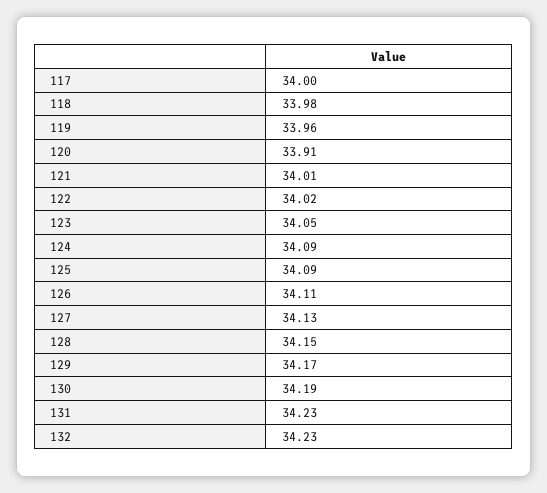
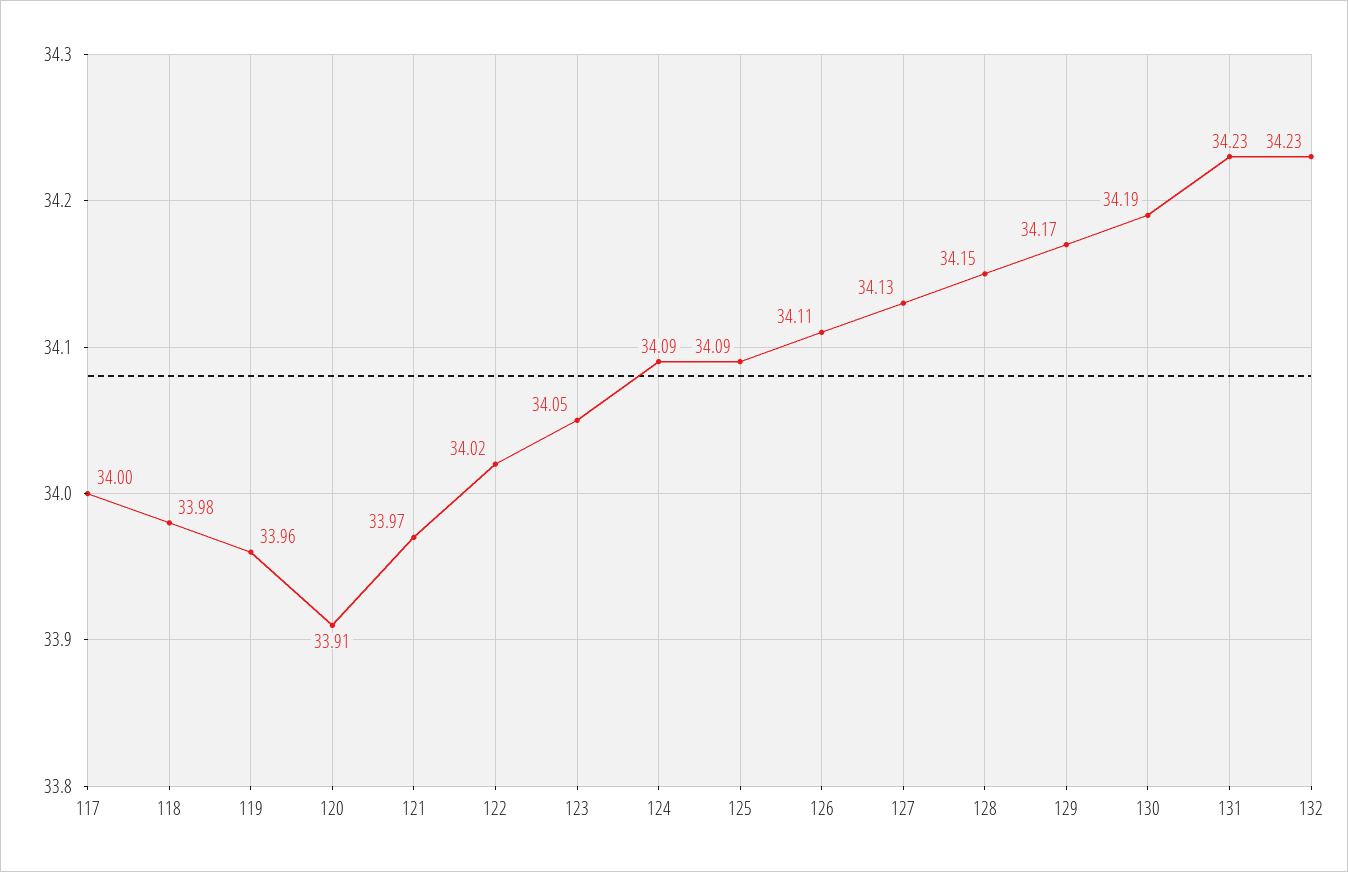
  {
    "117": 34,
    "118": 33.98,
    "119": 33.96,
    "120": 33.91,
-   "121": 34.01,
+   "121": 33.97,
    "122": 34.02,
    "123": 34.05,
    "124": 34.09,
    "125": 34.09,
    "126": 34.11,
    "127": 34.13,
    "128": 34.15,
    "129": 34.17,
    "130": 34.19,
    "131": 34.23,
    "132": 34.23
  }

